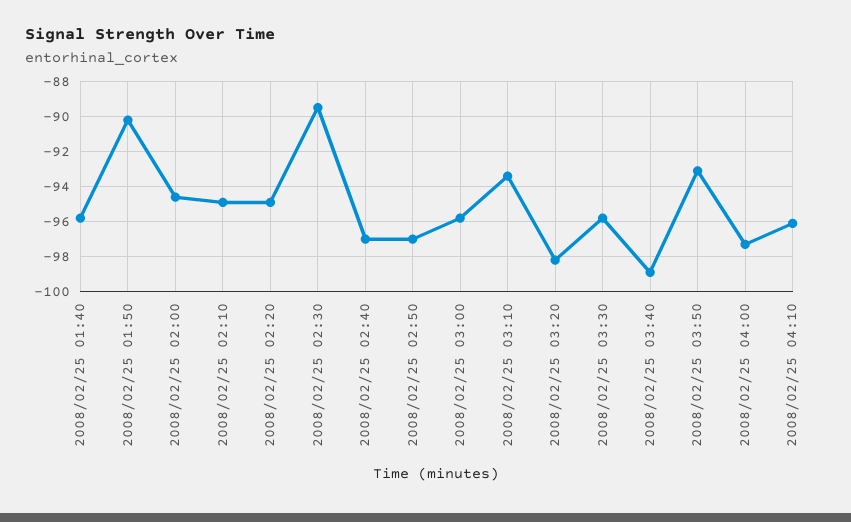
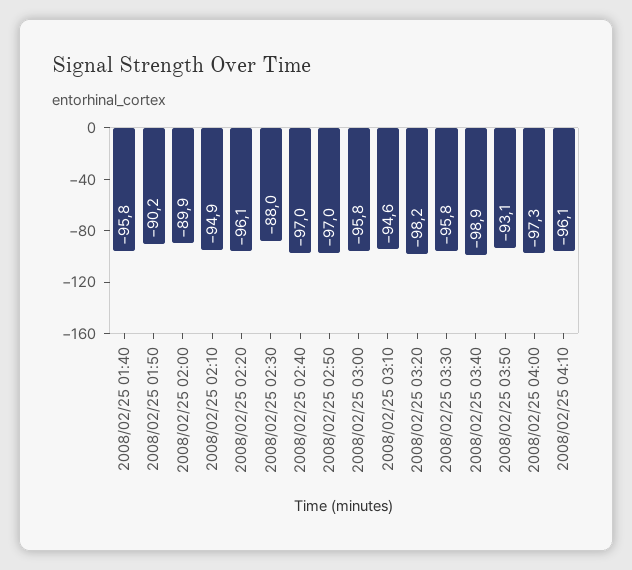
  {
    "2008/02/25 01:40": -95.8,
    "2008/02/25 01:50": -90.2,
-   "2008/02/25 02:00": -94.5,
+   "2008/02/25 02:00": -89.9,
    "2008/02/25 02:10": -94.9,
-   "2008/02/25 02:20": -95,
+   "2008/02/25 02:20": -96.1,
-   "2008/02/25 02:30": -89.5,
+   "2008/02/25 02:30": -88,
    "2008/02/25 02:40": -97,
    "2008/02/25 02:50": -97,
    "2008/02/25 03:00": -95.8,
-   "2008/02/25 03:10": -93.5,
+   "2008/02/25 03:10": -94.6,
    "2008/02/25 03:20": -98.2,
    "2008/02/25 03:30": -95.8,
    "2008/02/25 03:40": -98.9,
    "2008/02/25 03:50": -93.1,
    "2008/02/25 04:00": -97.3,
    "2008/02/25 04:10": -96.1
  }

